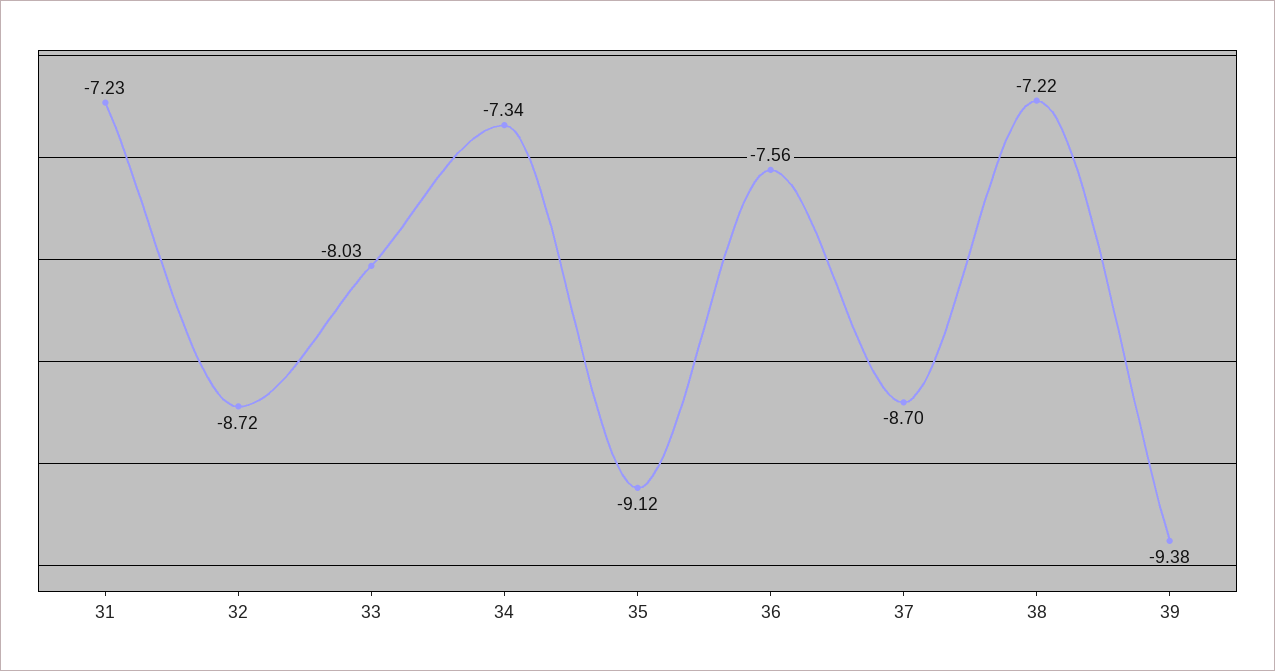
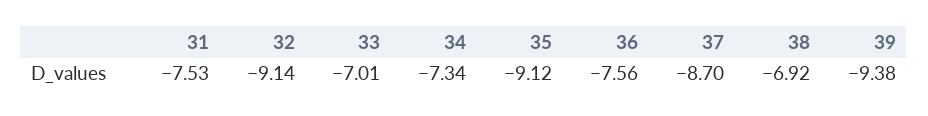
  {
-   "31": -7.23,
+   "31": -7.53,
-   "32": -8.72,
+   "32": -9.14,
-   "33": -8.03,
+   "33": -7.01,
    "34": -7.34,
    "35": -9.12,
    "36": -7.56,
    "37": -8.7,
-   "38": -7.22,
+   "38": -6.92,
    "39": -9.38
  }

